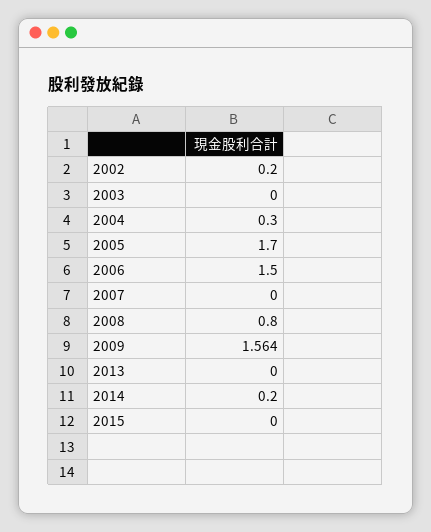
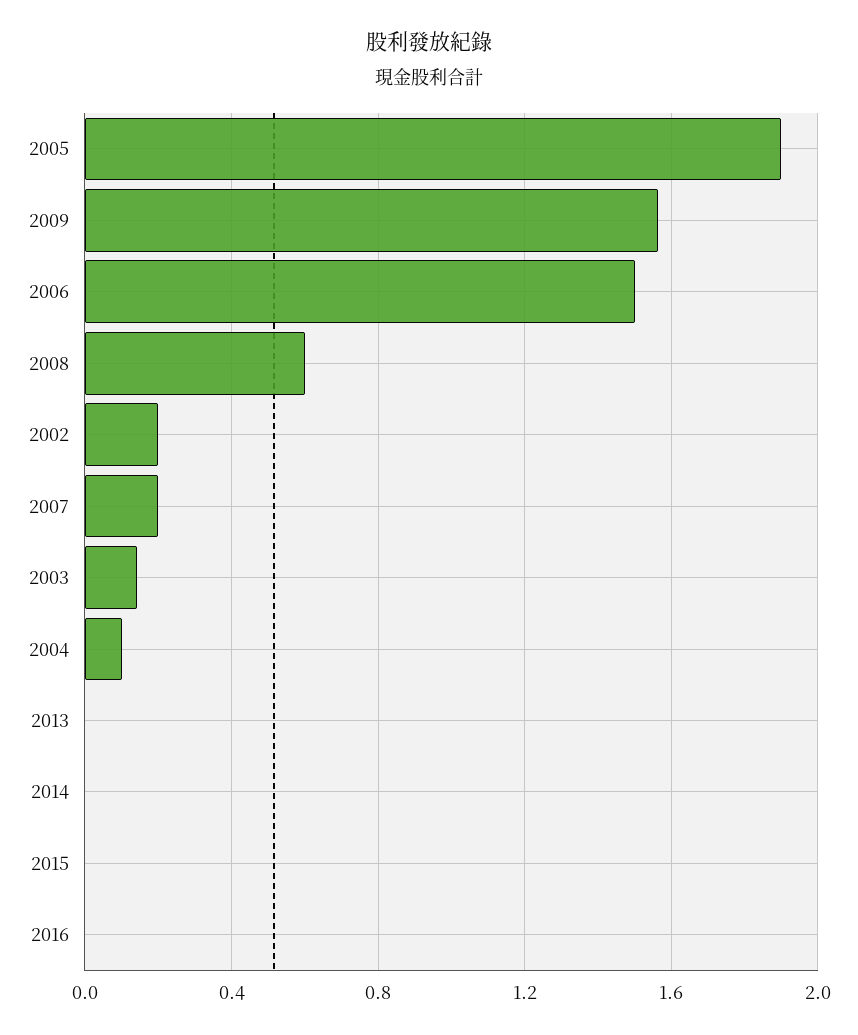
  {
    "2002": 0.2,
-   "2003": 0,
+   "2003": 0.15,
-   "2004": 0.3,
+   "2004": 0.1,
-   "2005": 1.7,
+   "2005": 1.9,
    "2006": 1.5,
-   "2007": 0,
+   "2007": 0.2,
-   "2008": 0.8,
+   "2008": 0.6,
    "2009": 1.564,
    "2013": 0,
-   "2014": 0.2,
+   "2014": 0,
-   "2015": 0
+   "2015": 0,
+   "2016": 0
  }

